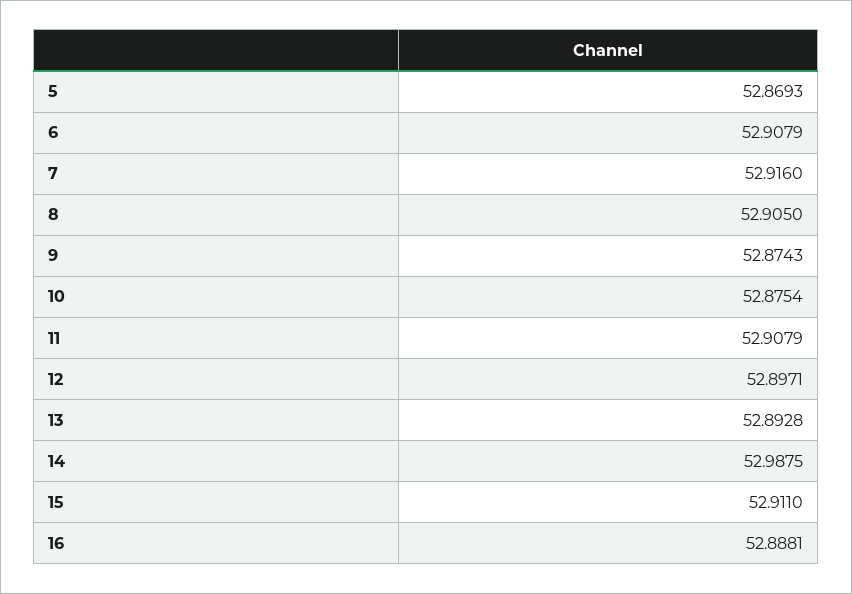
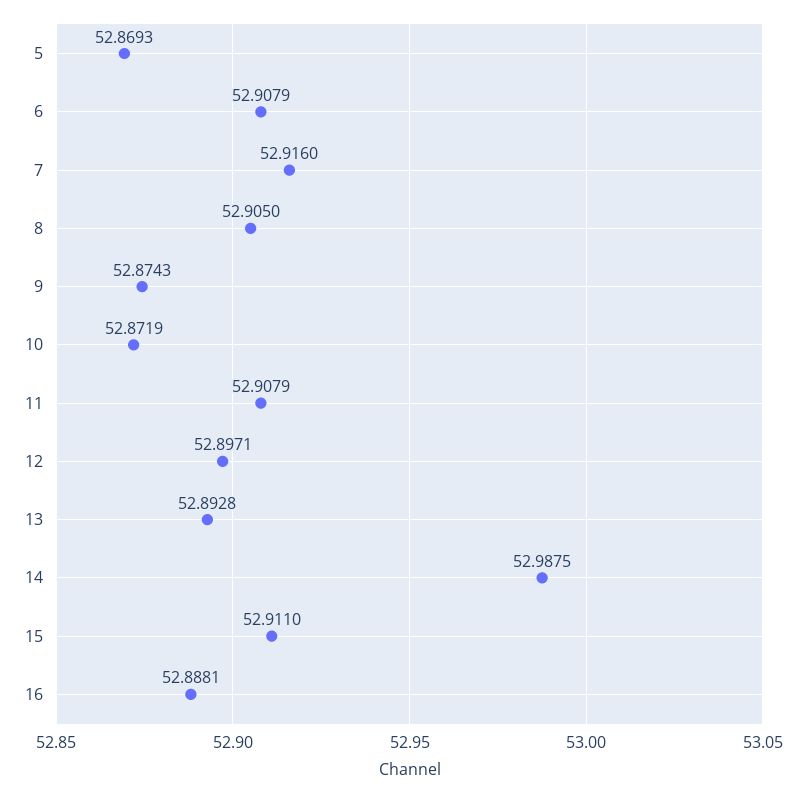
  {
    "5": 52.8693,
    "6": 52.9079,
    "7": 52.916,
    "8": 52.905,
    "9": 52.8743,
-   "10": 52.8754,
+   "10": 52.8719,
    "11": 52.9079,
    "12": 52.8971,
    "13": 52.8928,
    "14": 52.9875,
    "15": 52.911,
    "16": 52.8881
  }

